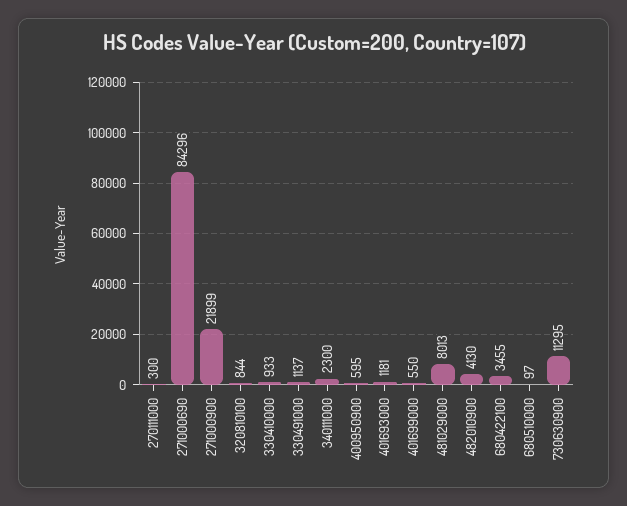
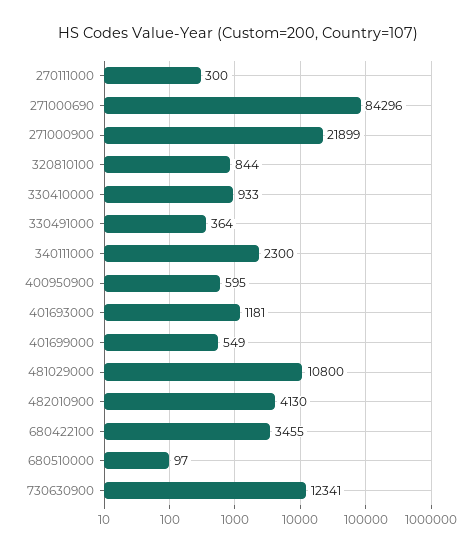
  {
    "270111000": 300,
    "271000690": 84296,
    "271000900": 21899,
    "320810100": 844,
    "330410000": 933,
-   "330491000": 1137,
+   "330491000": 364,
    "340111000": 2300,
    "400950900": 595,
    "401693000": 1181,
-   "401699000": 550,
+   "401699000": 549,
-   "481029000": 8013,
+   "481029000": 10800,
    "482010900": 4130,
    "680422100": 3455,
    "680510000": 97,
-   "730630900": 11295
+   "730630900": 12341
  }

